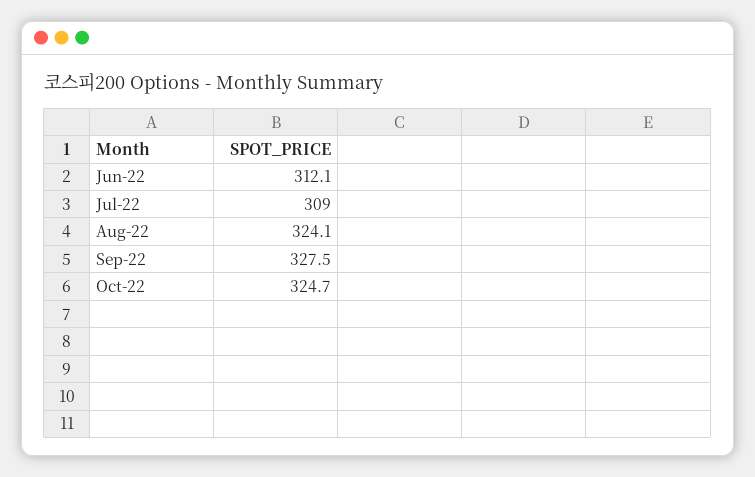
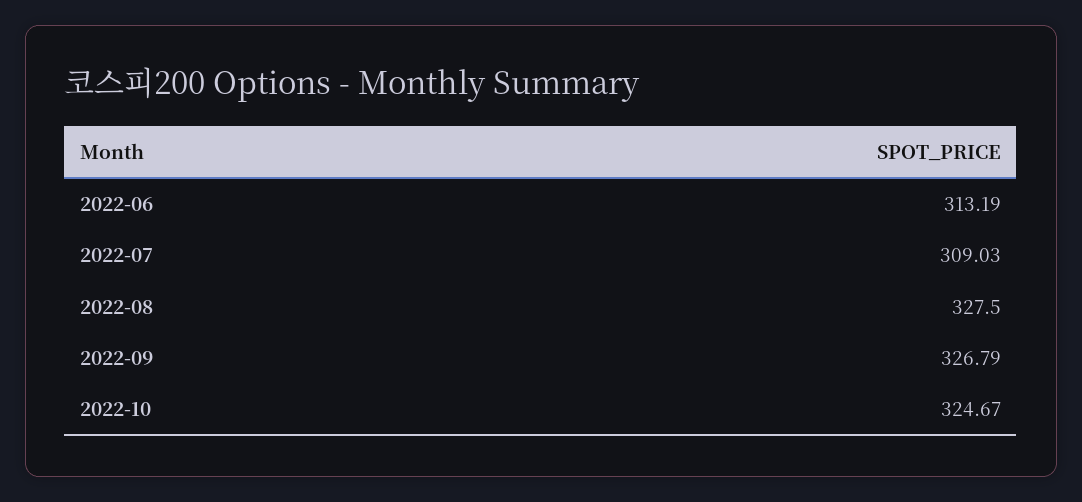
  {
-   "Jun-22": 312.1,
+   "Jun-22": 313.19,
    "Jul-22": 309.03,
-   "Aug-22": 324.1,
+   "Aug-22": 327.5,
-   "Sep-22": 327.5,
+   "Sep-22": 326.79,
    "Oct-22": 324.67
  }

